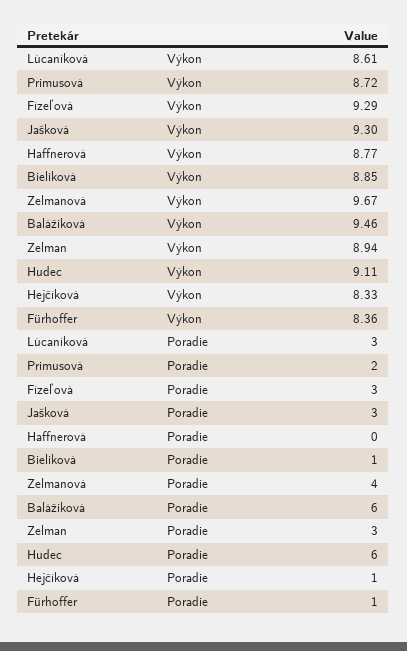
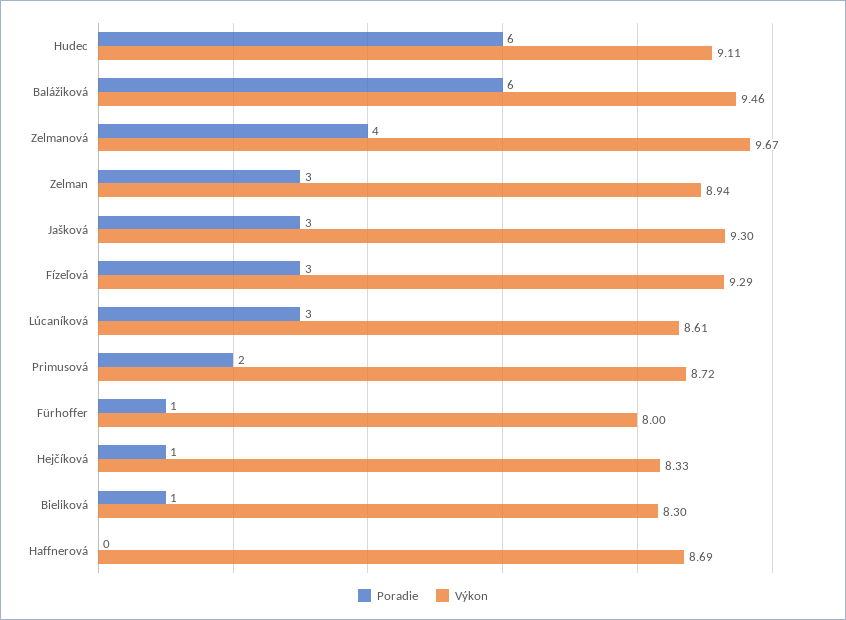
  {
    "Výkon": {
      "Lúcaníková": 8.61,
      "Primusová": 8.72,
      "Fízeľová": 9.29,
      "Jašková": 9.3,
-     "Haffnerová": 8.77,
+     "Haffnerová": 8.69,
-     "Bieliková": 8.85,
+     "Bieliková": 8.3,
      "Zelmanová": 9.67,
      "Balážiková": 9.46,
      "Zelman": 8.94,
      "Hudec": 9.11,
      "Hejčíková": 8.33,
-     "Fürhoffer": 8.36
+     "Fürhoffer": 8
    },
    "Poradie": {
      "Lúcaníková": 3,
      "Primusová": 2,
      "Fízeľová": 3,
      "Jašková": 3,
      "Haffnerová": 0,
      "Bieliková": 1,
      "Zelmanová": 4,
      "Balážiková": 6,
      "Zelman": 3,
      "Hudec": 6,
      "Hejčíková": 1,
      "Fürhoffer": 1
    }
  }

